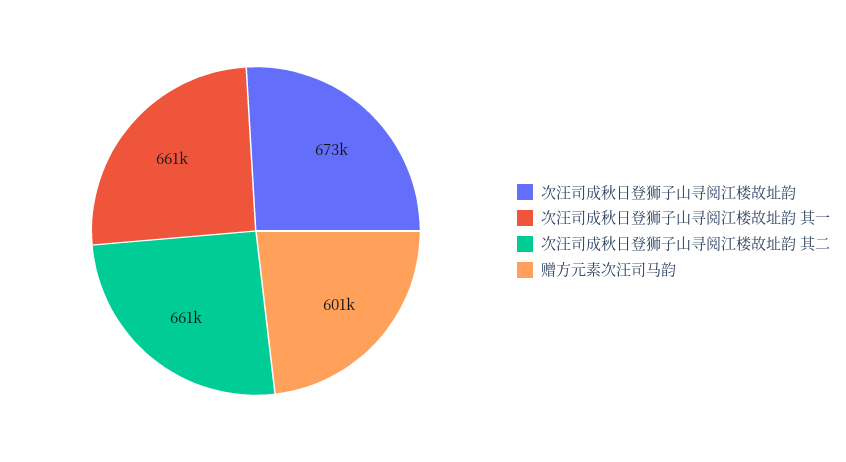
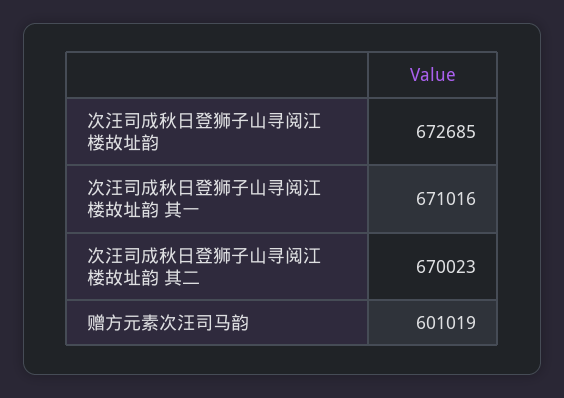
  {
    "次汪司成秋日登狮子山寻阅江楼故址韵": 672685,
-   "次汪司成秋日登狮子山寻阅江楼故址韵 其一": 661000,
+   "次汪司成秋日登狮子山寻阅江楼故址韵 其一": 671016,
-   "次汪司成秋日登狮子山寻阅江楼故址韵 其二": 661000,
+   "次汪司成秋日登狮子山寻阅江楼故址韵 其二": 670023,
    "赠方元素次汪司马韵": 601019
  }

